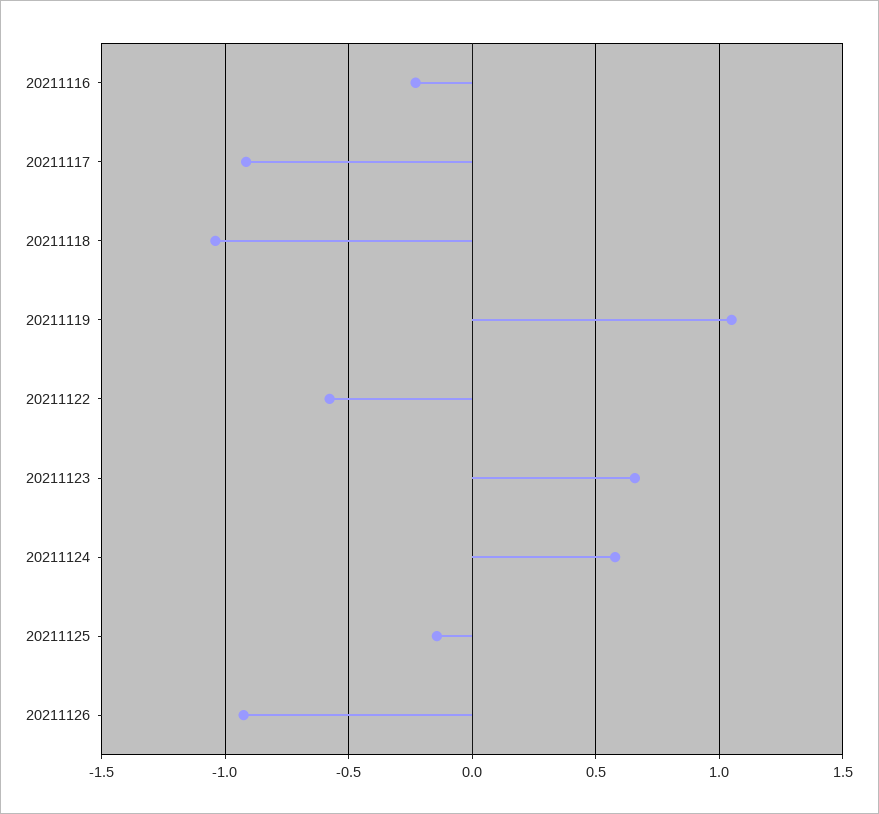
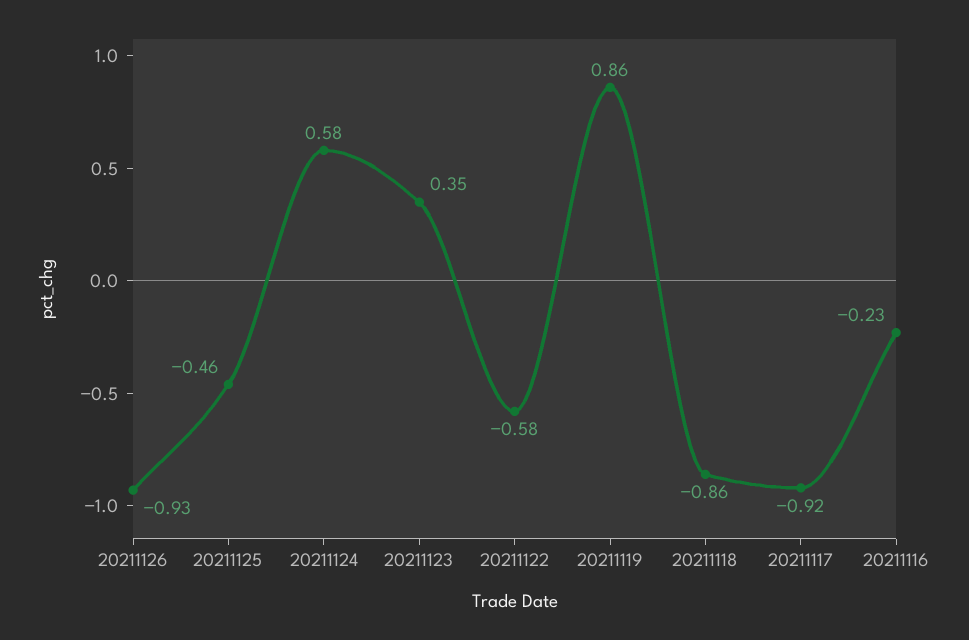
  {
    "20211116": -0.23,
    "20211117": -0.92,
-   "20211118": -1.05,
+   "20211118": -0.86,
-   "20211119": 1.05,
+   "20211119": 0.86,
    "20211122": -0.58,
-   "20211123": 0.65,
+   "20211123": 0.35,
    "20211124": 0.58,
-   "20211125": -0.15,
+   "20211125": -0.46,
    "20211126": -0.93
  }

